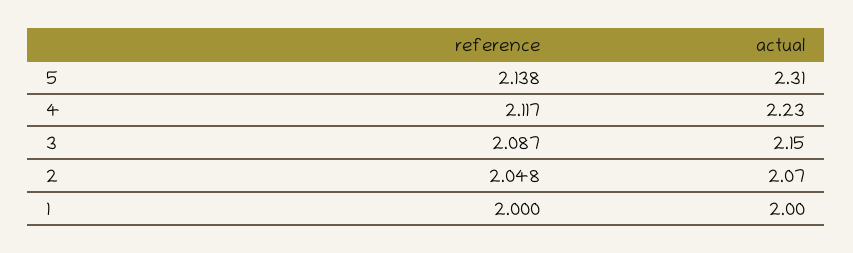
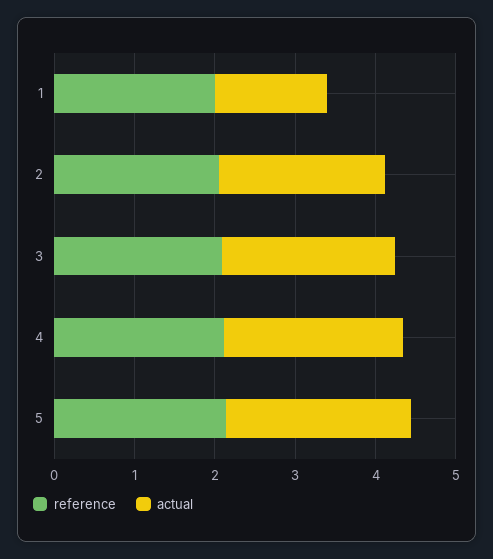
  {
    "reference": {
      "5": 2.138,
      "4": 2.117,
      "3": 2.087,
      "2": 2.048,
      "1": 2
    },
    "actual": {
      "5": 2.31,
      "4": 2.23,
      "3": 2.15,
      "2": 2.07,
-     "1": 2
+     "1": 1.4
    }
  }

